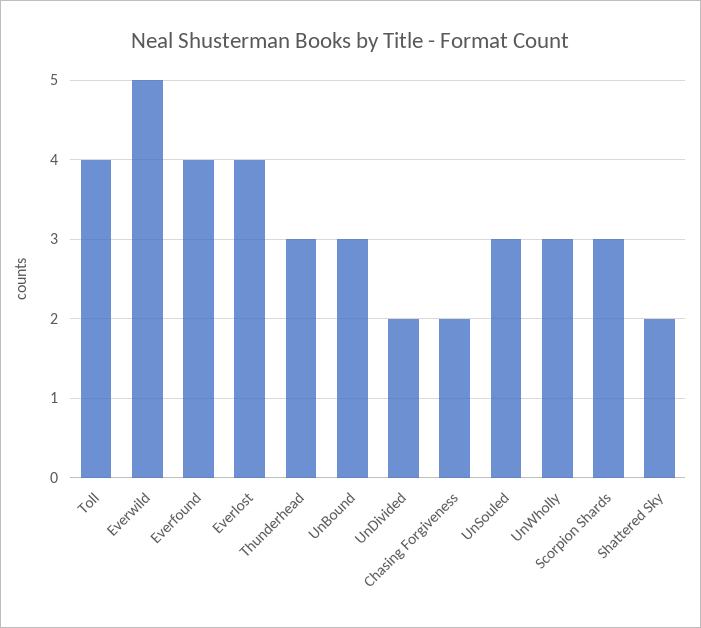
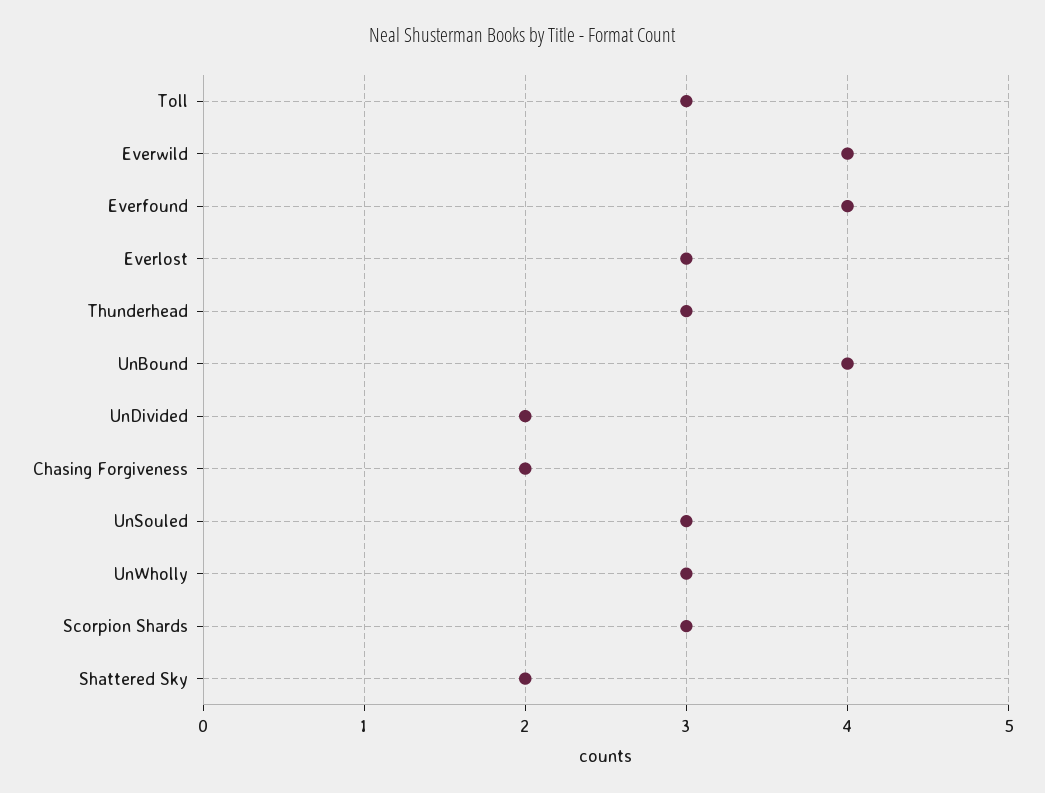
  {
-   "Toll": 4,
+   "Toll": 3,
-   "Everwild": 5,
+   "Everwild": 4,
    "Everfound": 4,
-   "Everlost": 4,
+   "Everlost": 3,
    "Thunderhead": 3,
-   "UnBound": 3,
+   "UnBound": 4,
    "UnDivided": 2,
    "Chasing Forgiveness": 2,
    "UnSouled": 3,
    "UnWholly": 3,
    "Scorpion Shards": 3,
    "Shattered Sky": 2
  }

